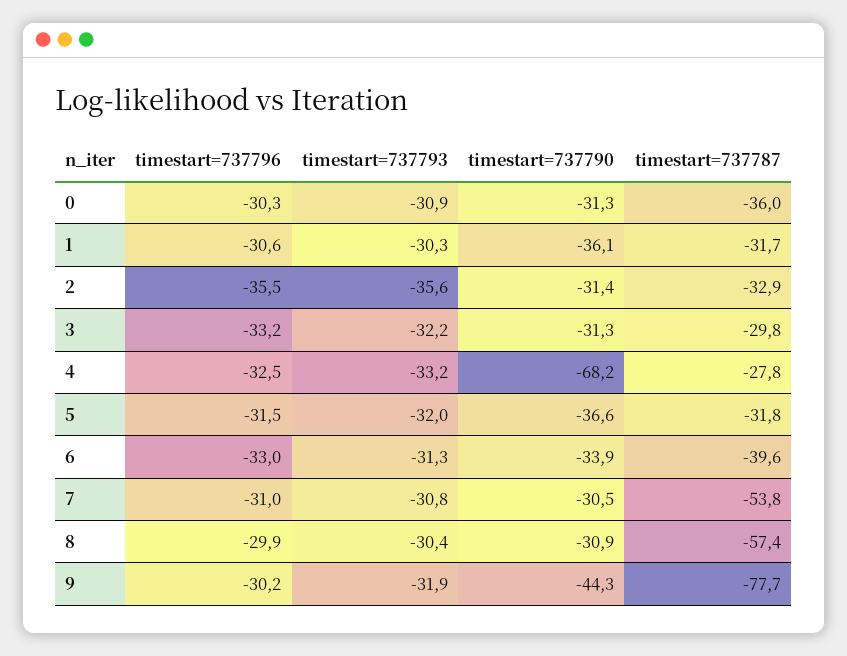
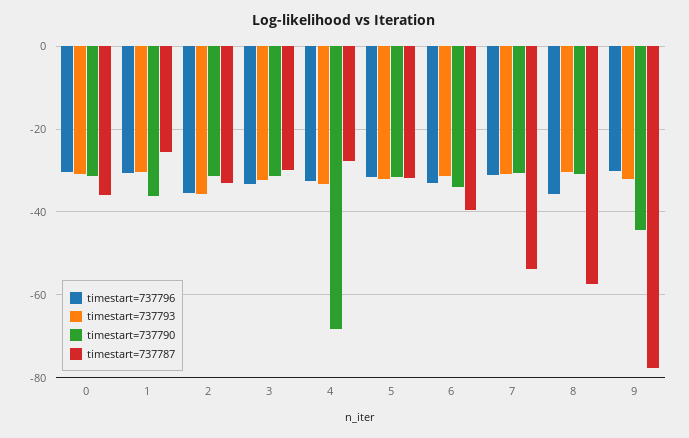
  {
    "timestart=737796": {
      "0": -30.3,
      "1": -30.6,
      "2": -35.5,
      "3": -33.2,
      "4": -32.5,
      "5": -31.5,
      "6": -33,
      "7": -31,
-     "8": -29.9,
+     "8": -36,
      "9": -30.2
    },
    "timestart=737793": {
      "0": -30.9,
      "1": -30.3,
      "2": -35.6,
      "3": -32.2,
      "4": -33.2,
      "5": -32,
      "6": -31.3,
      "7": -30.8,
      "8": -30.4,
      "9": -31.9
    },
    "timestart=737790": {
      "0": -31.3,
      "1": -36.1,
      "2": -31.4,
      "3": -31.3,
      "4": -68.2,
-     "5": -36.6,
+     "5": -32,
      "6": -33.9,
      "7": -30.5,
      "8": -30.9,
      "9": -44.3
    },
    "timestart=737787": {
      "0": -36,
-     "1": -31.7,
+     "1": -26,
      "2": -32.9,
      "3": -29.8,
      "4": -27.8,
      "5": -31.8,
      "6": -39.6,
      "7": -53.8,
      "8": -57.4,
      "9": -77.7
    }
  }

